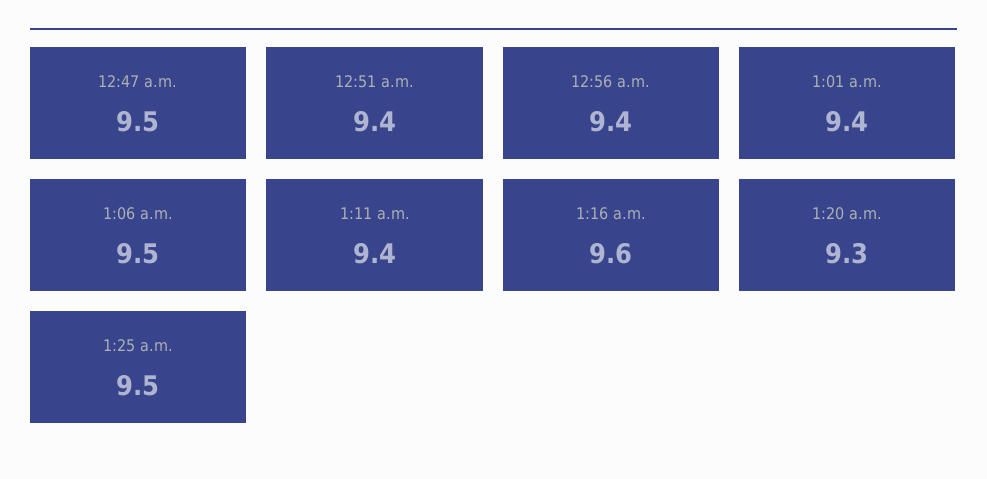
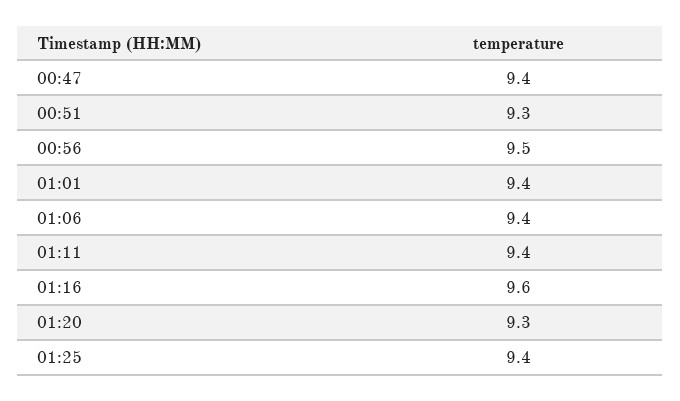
  {
-   "12:47 a.m.": 9.5,
+   "12:47 a.m.": 9.4,
-   "12:51 a.m.": 9.4,
+   "12:51 a.m.": 9.3,
-   "12:56 a.m.": 9.4,
+   "12:56 a.m.": 9.5,
    "1:01 a.m.": 9.4,
-   "1:06 a.m.": 9.5,
+   "1:06 a.m.": 9.4,
    "1:11 a.m.": 9.4,
    "1:16 a.m.": 9.6,
    "1:20 a.m.": 9.3,
-   "1:25 a.m.": 9.5
+   "1:25 a.m.": 9.4
  }

